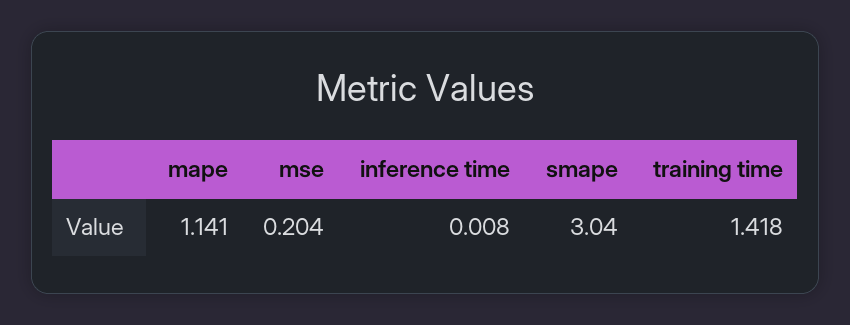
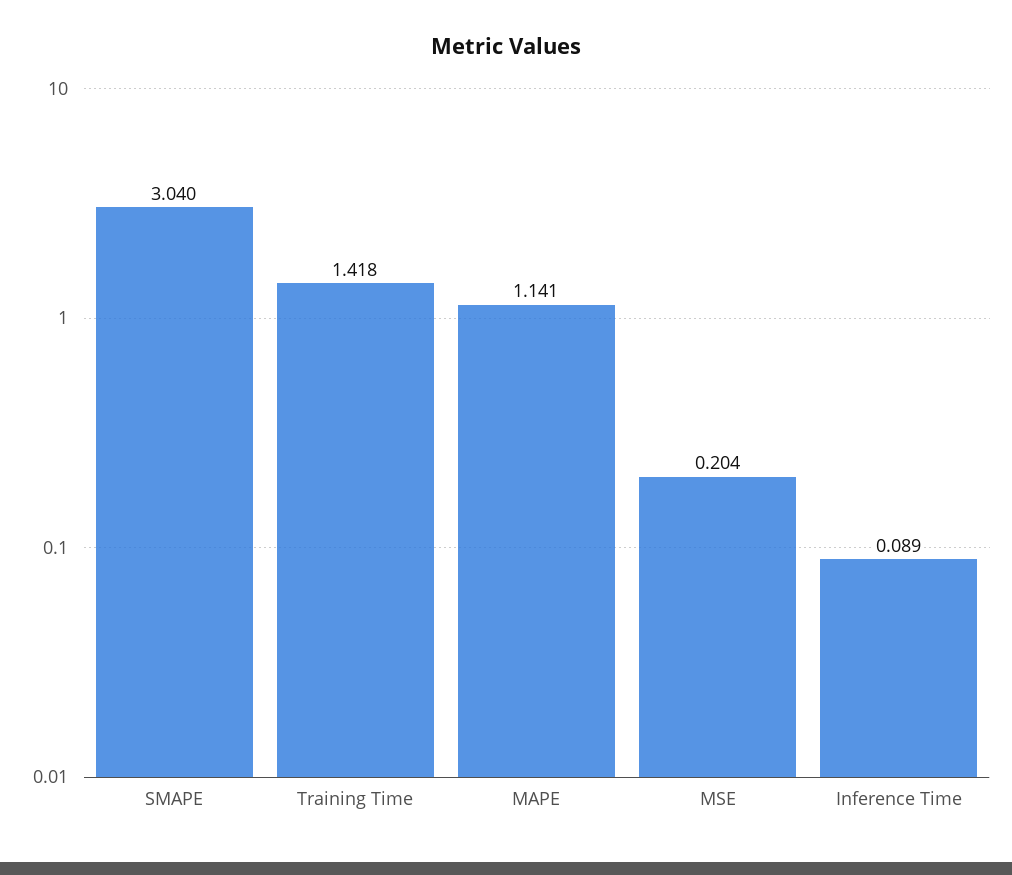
  {
    "mape": 1.141,
    "mse": 0.204,
-   "inference time": 0.008,
+   "inference time": 0.089,
    "smape": 3.04,
    "training time": 1.418
  }

